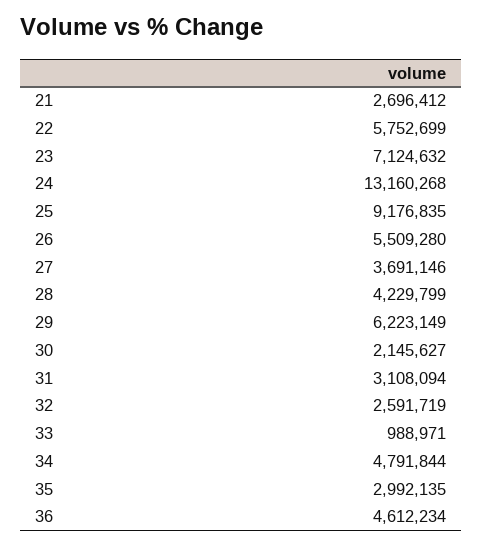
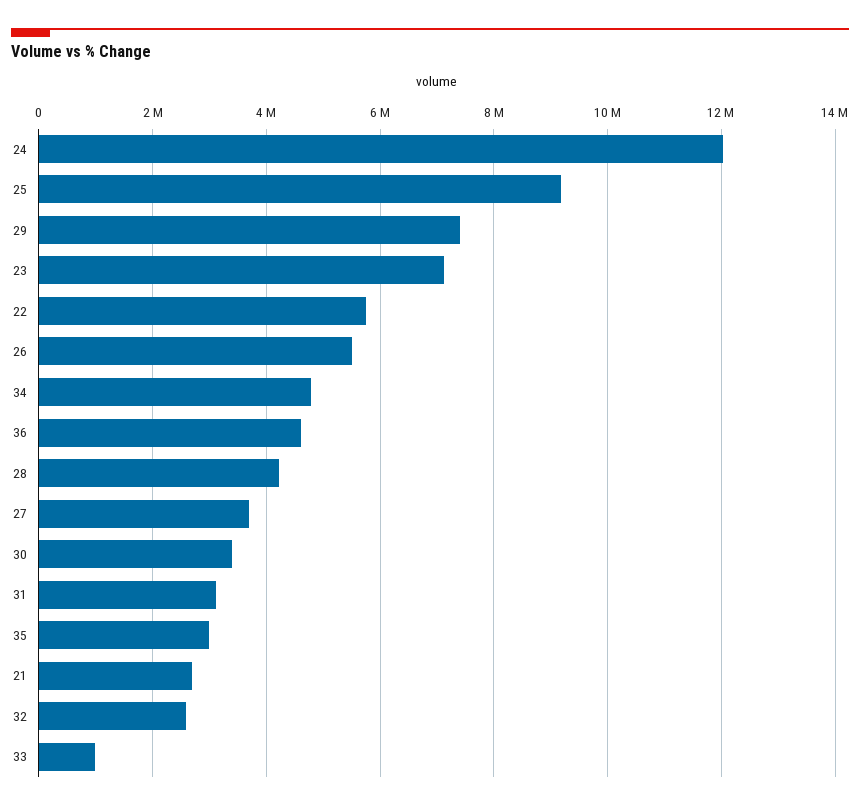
  {
    "21": 2696412,
    "22": 5752699,
    "23": 7124632,
-   "24": 13160268,
+   "24": 12000000,
    "25": 9176835,
    "26": 5509280,
    "27": 3691146,
    "28": 4229799,
-   "29": 6223149,
+   "29": 7400000,
-   "30": 2145627,
+   "30": 3400000,
    "31": 3108094,
    "32": 2591719,
    "33": 988971,
    "34": 4791844,
    "35": 2992135,
    "36": 4612234
  }

